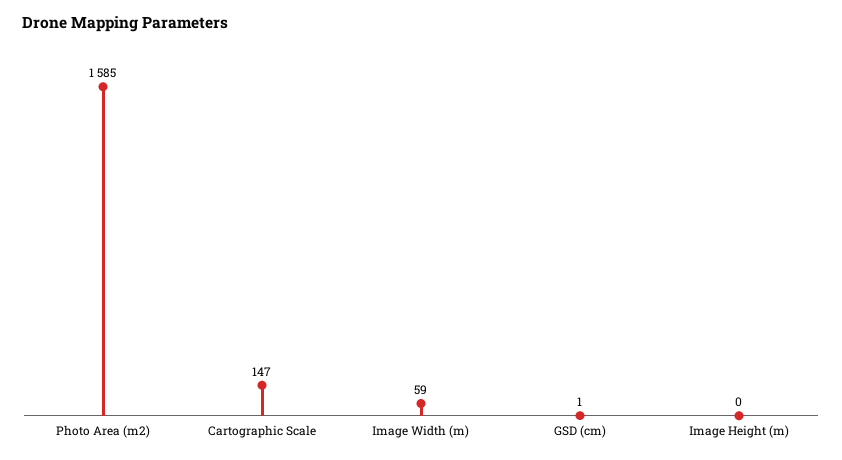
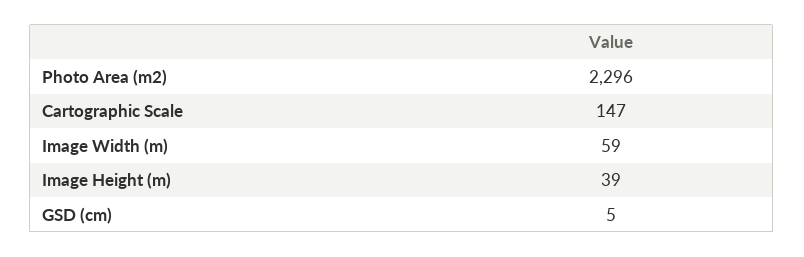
  {
-   "Photo Area (m2)": 1585,
+   "Photo Area (m2)": 2296,
    "Cartographic Scale": 147,
    "Image Width (m)": 59,
-   "GSD (cm)": 1,
+   "GSD (cm)": 5,
-   "Image Height (m)": 0
+   "Image Height (m)": 39
  }

